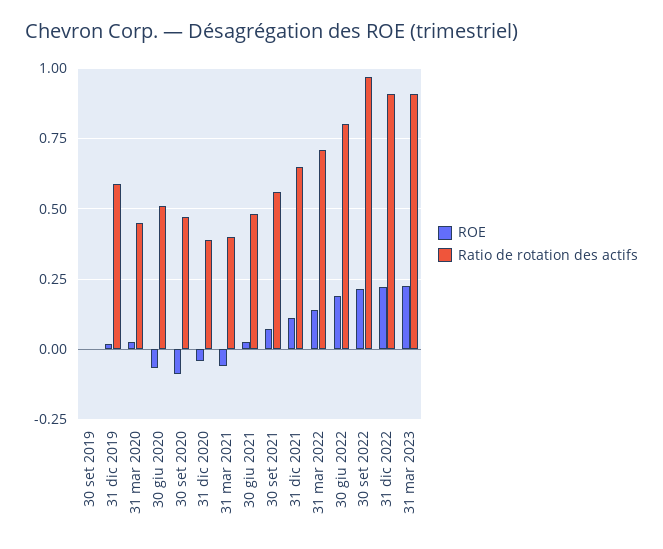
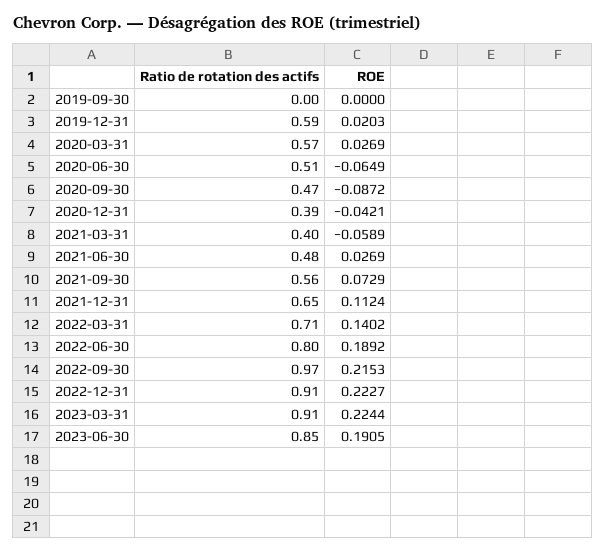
  {
    "ROE": {
      "30 set 2019": 0,
      "31 dic 2019": 0.0203,
      "31 mar 2020": 0.0269,
      "30 giu 2020": -0.0649,
      "30 set 2020": -0.0872,
      "31 dic 2020": -0.0421,
      "31 mar 2021": -0.0589,
      "30 giu 2021": 0.0269,
      "30 set 2021": 0.0729,
      "31 dic 2021": 0.1124,
      "31 mar 2022": 0.1402,
      "30 giu 2022": 0.1892,
      "30 set 2022": 0.2153,
      "31 dic 2022": 0.2227,
-     "31 mar 2023": 0.2244
+     "31 mar 2023": 0.2244,
+     "2023-06-30": 0.1905
    },
    "Ratio de rotation des actifs": {
      "30 set 2019": 0,
      "31 dic 2019": 0.59,
-     "31 mar 2020": 0.45,
+     "31 mar 2020": 0.57,
      "30 giu 2020": 0.51,
      "30 set 2020": 0.47,
      "31 dic 2020": 0.39,
      "31 mar 2021": 0.4,
      "30 giu 2021": 0.48,
      "30 set 2021": 0.56,
      "31 dic 2021": 0.65,
      "31 mar 2022": 0.71,
      "30 giu 2022": 0.8,
      "30 set 2022": 0.97,
      "31 dic 2022": 0.91,
-     "31 mar 2023": 0.91
+     "31 mar 2023": 0.91,
+     "2023-06-30": 0.85
    }
  }

